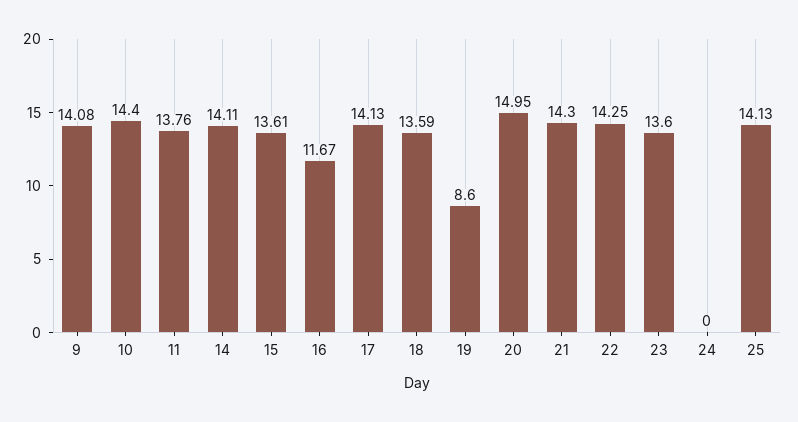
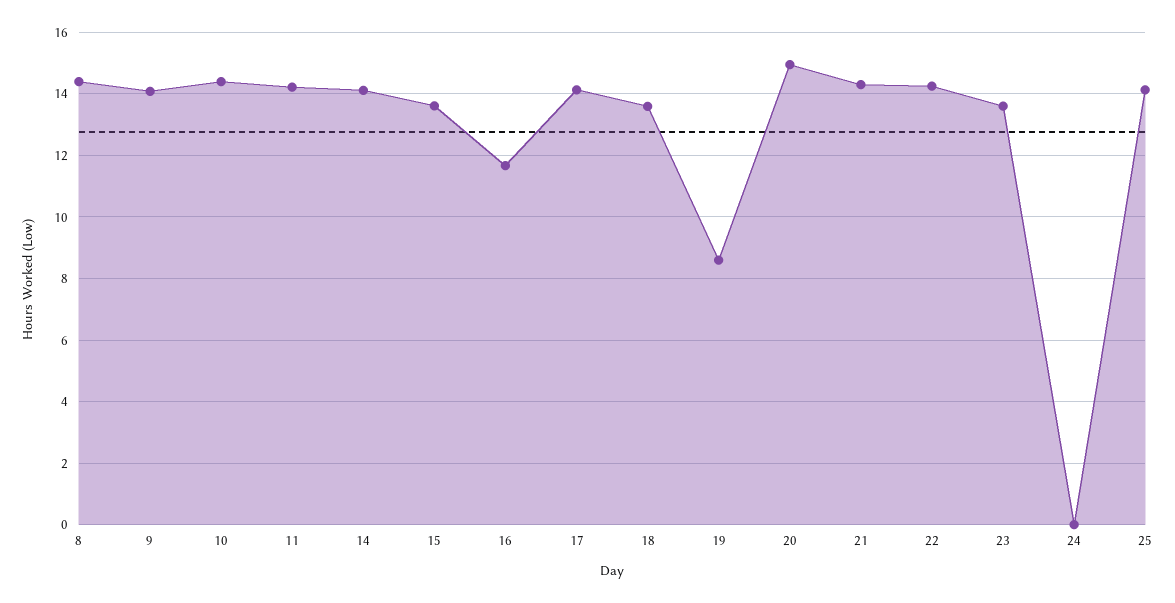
  {
    "9": 14.08,
    "10": 14.4,
-   "11": 13.76,
+   "11": 14.2,
    "14": 14.11,
    "15": 13.61,
    "16": 11.67,
    "17": 14.13,
    "18": 13.59,
    "19": 8.6,
    "20": 14.95,
    "21": 14.3,
    "22": 14.25,
    "23": 13.6,
    "24": 0,
-   "25": 14.13
+   "25": 14.13,
+   "8": 14.4
  }

